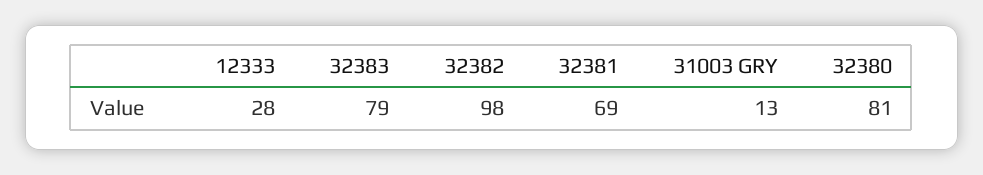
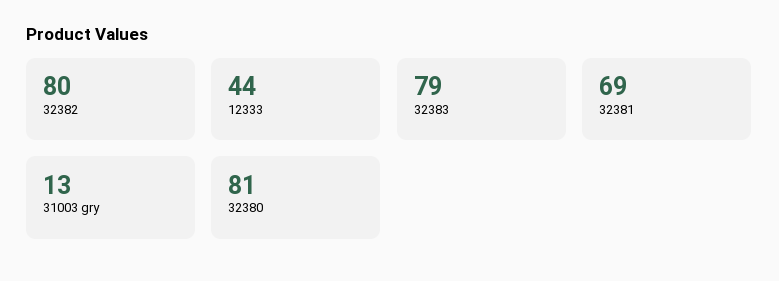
  {
-   "12333": 28,
+   "12333": 44,
    "32383": 79,
-   "32382": 98,
+   "32382": 80,
    "32381": 69,
    "31003 GRY": 13,
    "32380": 81
  }

